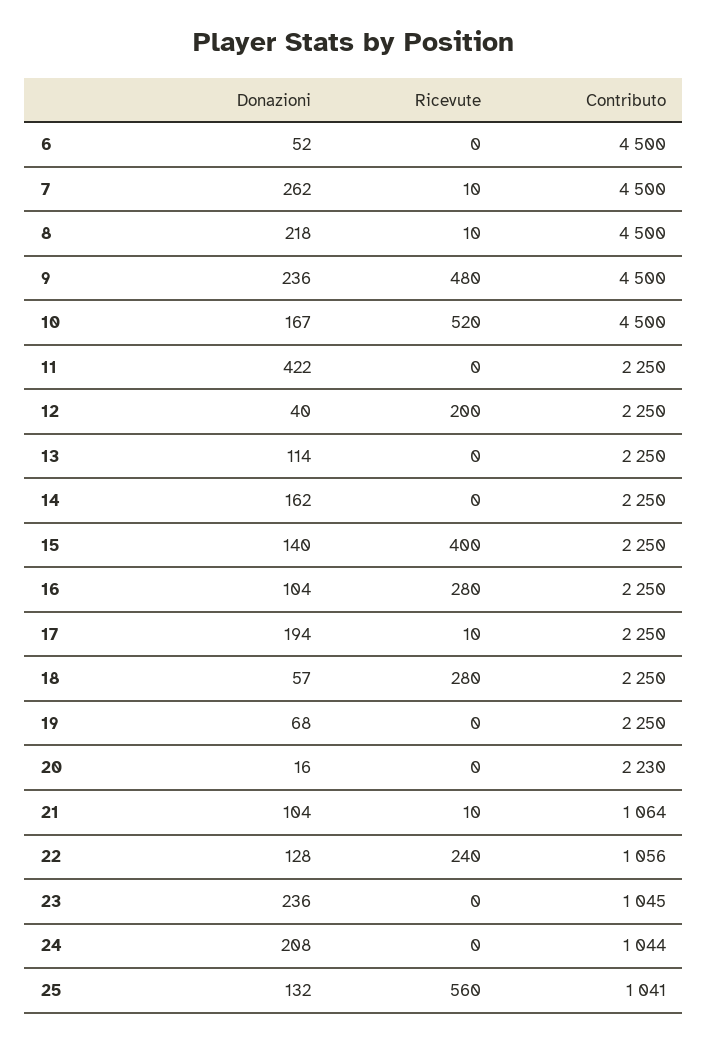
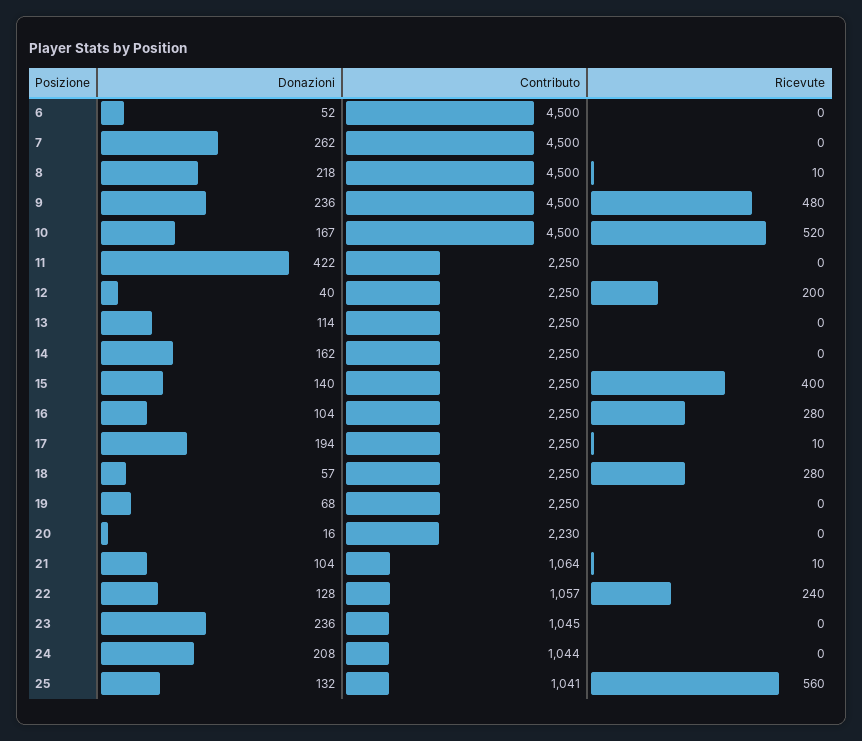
  {
    "Donazioni": {
      "6": 52,
      "7": 262,
      "8": 218,
      "9": 236,
      "10": 167,
      "11": 422,
      "12": 40,
      "13": 114,
      "14": 162,
      "15": 140,
      "16": 104,
      "17": 194,
      "18": 57,
      "19": 68,
      "20": 16,
      "21": 104,
      "22": 128,
      "23": 236,
      "24": 208,
      "25": 132
    },
    "Ricevute": {
      "6": 0,
-     "7": 10,
+     "7": 0,
      "8": 10,
      "9": 480,
      "10": 520,
      "11": 0,
      "12": 200,
      "13": 0,
      "14": 0,
      "15": 400,
      "16": 280,
      "17": 10,
      "18": 280,
      "19": 0,
      "20": 0,
      "21": 10,
      "22": 240,
      "23": 0,
      "24": 0,
      "25": 560
    },
    "Contributo": {
      "6": 4500,
      "7": 4500,
      "8": 4500,
      "9": 4500,
      "10": 4500,
      "11": 2250,
      "12": 2250,
      "13": 2250,
      "14": 2250,
      "15": 2250,
      "16": 2250,
      "17": 2250,
      "18": 2250,
      "19": 2250,
      "20": 2230,
      "21": 1064,
-     "22": 1056,
+     "22": 1057,
      "23": 1045,
      "24": 1044,
      "25": 1041
    }
  }

